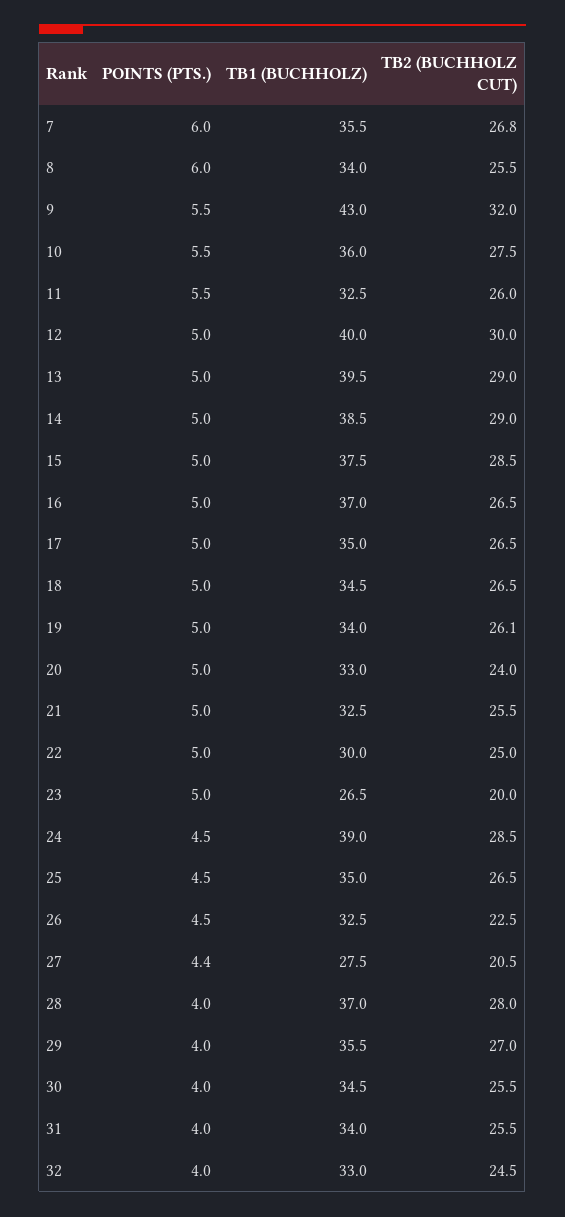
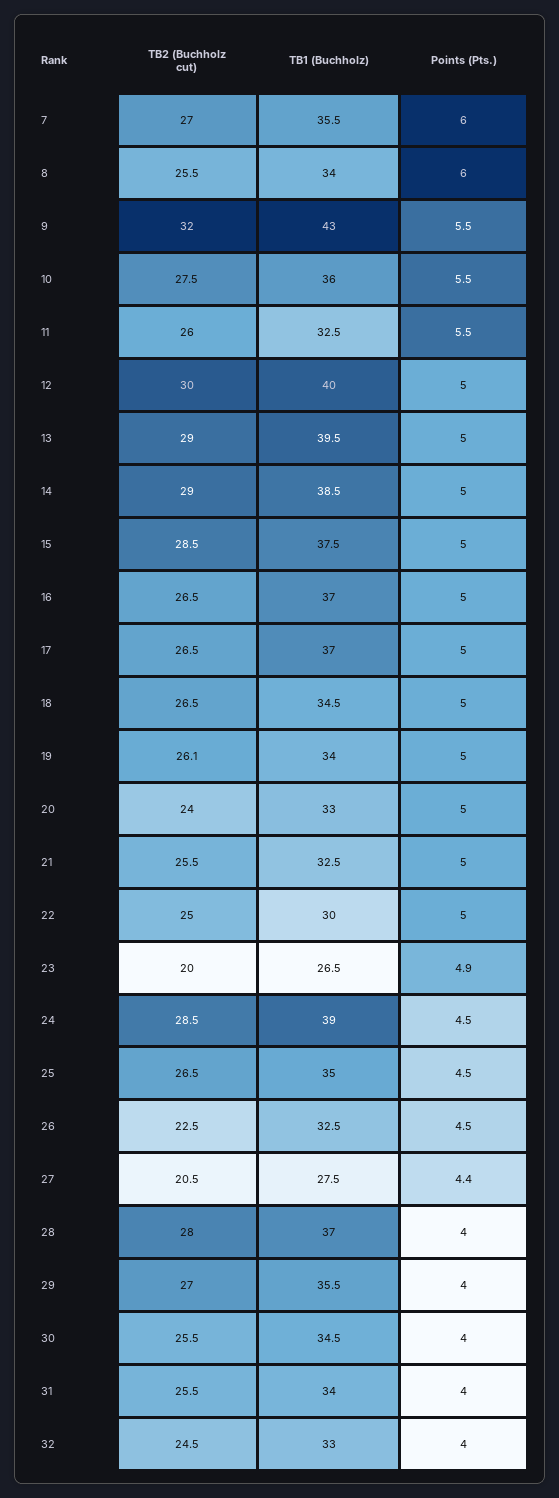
  {
    "POINTS (PTS.)": {
      "7": 6,
      "8": 6,
      "9": 5.5,
      "10": 5.5,
      "11": 5.5,
      "12": 5,
      "13": 5,
      "14": 5,
      "15": 5,
      "16": 5,
      "17": 5,
      "18": 5,
      "19": 5,
      "20": 5,
      "21": 5,
      "22": 5,
-     "23": 5,
+     "23": 4.9,
      "24": 4.5,
      "25": 4.5,
      "26": 4.5,
      "27": 4.4,
      "28": 4,
      "29": 4,
      "30": 4,
      "31": 4,
      "32": 4
    },
    "TB1 (BUCHHOLZ)": {
      "7": 35.5,
      "8": 34,
      "9": 43,
      "10": 36,
      "11": 32.5,
      "12": 40,
      "13": 39.5,
      "14": 38.5,
      "15": 37.5,
      "16": 37,
-     "17": 35,
+     "17": 37,
      "18": 34.5,
      "19": 34,
      "20": 33,
      "21": 32.5,
      "22": 30,
      "23": 26.5,
      "24": 39,
      "25": 35,
      "26": 32.5,
      "27": 27.5,
      "28": 37,
      "29": 35.5,
      "30": 34.5,
      "31": 34,
      "32": 33
    },
    "TB2 (BUCHHOLZ CUT)": {
-     "7": 26.8,
+     "7": 27,
      "8": 25.5,
      "9": 32,
      "10": 27.5,
      "11": 26,
      "12": 30,
      "13": 29,
      "14": 29,
      "15": 28.5,
      "16": 26.5,
      "17": 26.5,
      "18": 26.5,
      "19": 26.1,
      "20": 24,
      "21": 25.5,
      "22": 25,
      "23": 20,
      "24": 28.5,
      "25": 26.5,
      "26": 22.5,
      "27": 20.5,
      "28": 28,
      "29": 27,
      "30": 25.5,
      "31": 25.5,
      "32": 24.5
    }
  }

